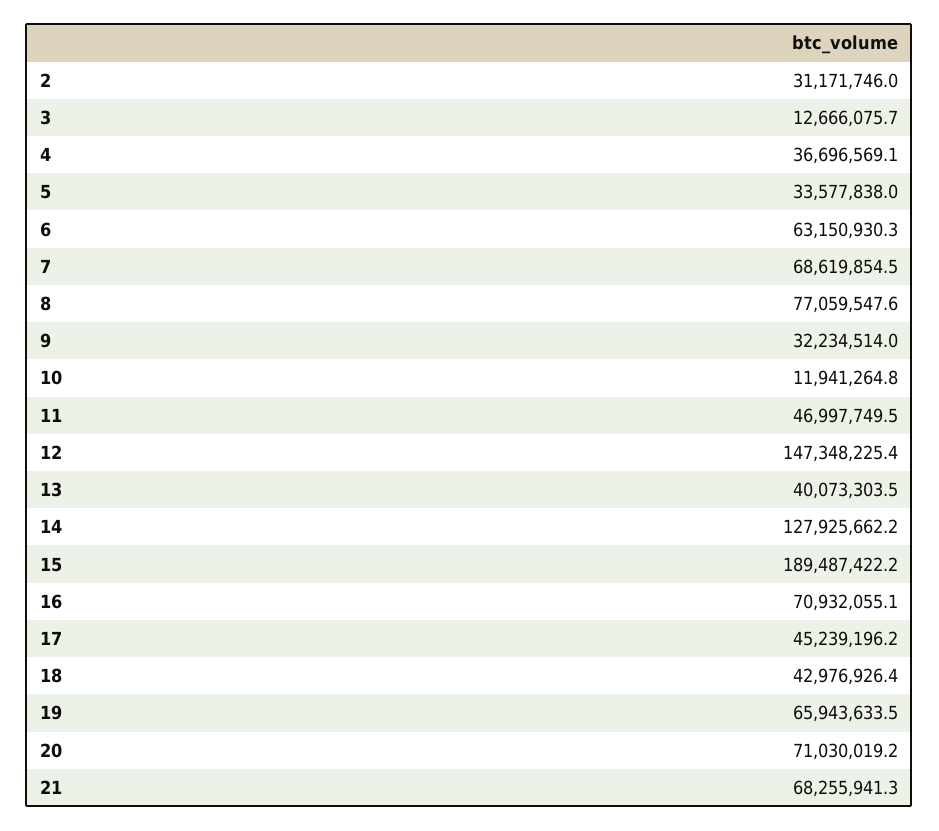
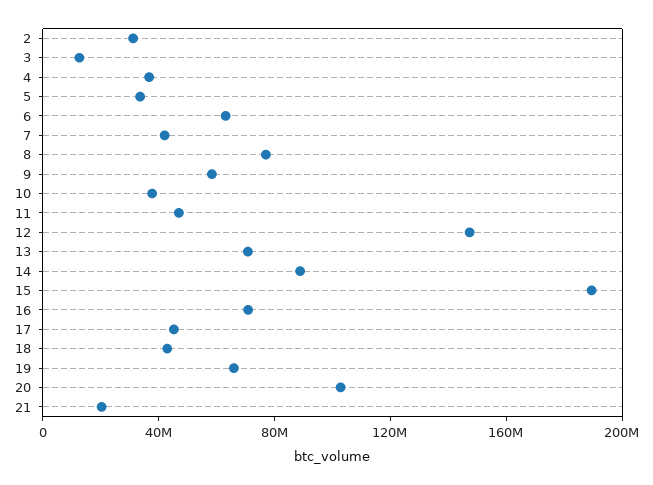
  {
    "2": 31171746,
    "3": 12666075.7,
    "4": 36696569.1,
    "5": 33577838,
    "6": 63150930.3,
-   "7": 68619854.5,
+   "7": 40000000,
    "8": 77059547.6,
-   "9": 32234514,
+   "9": 60000000,
-   "10": 11941264.8,
+   "10": 40000000,
    "11": 46997749.5,
    "12": 147348225.4,
-   "13": 40073303.5,
+   "13": 70000000,
-   "14": 127925662.2,
+   "14": 90000000,
    "15": 189487422.2,
    "16": 70932055.1,
    "17": 45239196.2,
    "18": 42976926.4,
    "19": 65943633.5,
-   "20": 71030019.2,
+   "20": 100000000,
-   "21": 68255941.3
+   "21": 20000000
  }

